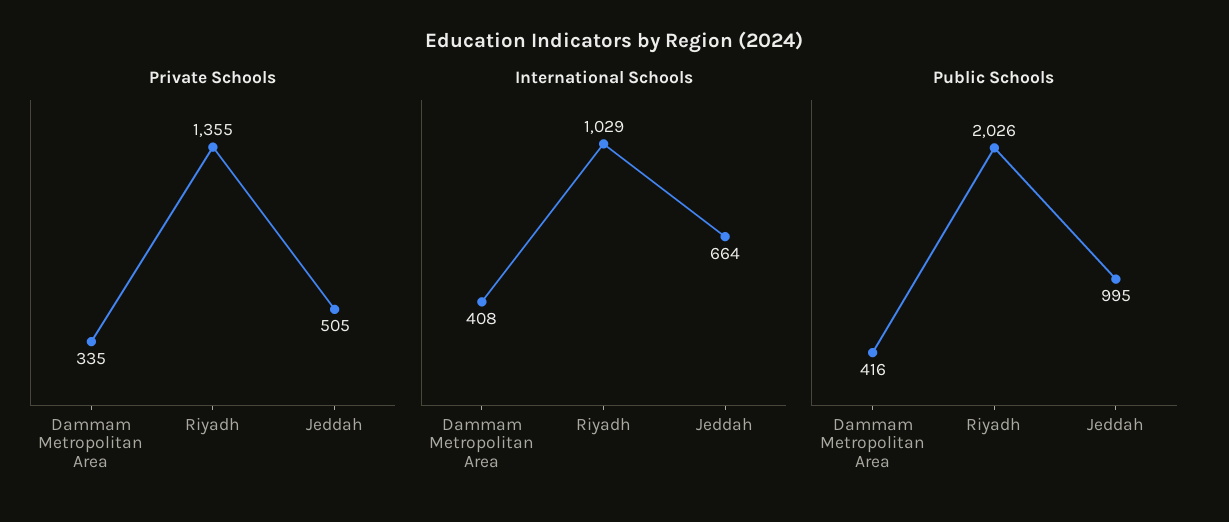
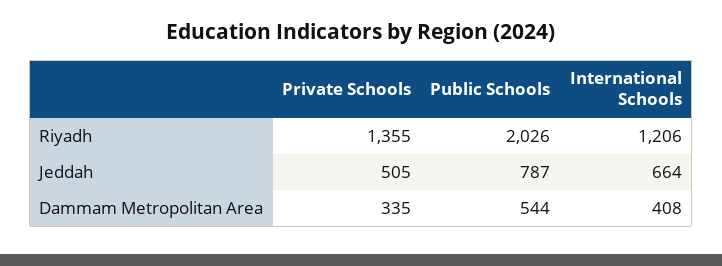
  {
    "Private Schools": {
      "Dammam Metropolitan Area": 335,
      "Riyadh": 1355,
      "Jeddah": 505
    },
    "International Schools": {
      "Dammam Metropolitan Area": 408,
-     "Riyadh": 1029,
+     "Riyadh": 1206,
      "Jeddah": 664
    },
    "Public Schools": {
-     "Dammam Metropolitan Area": 416,
+     "Dammam Metropolitan Area": 544,
      "Riyadh": 2026,
-     "Jeddah": 995
+     "Jeddah": 787
    }
  }

